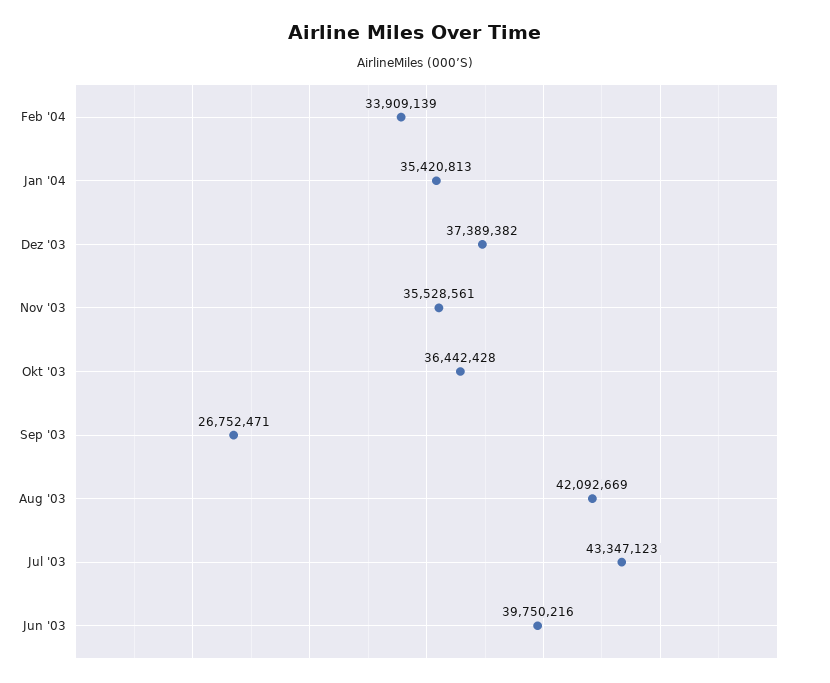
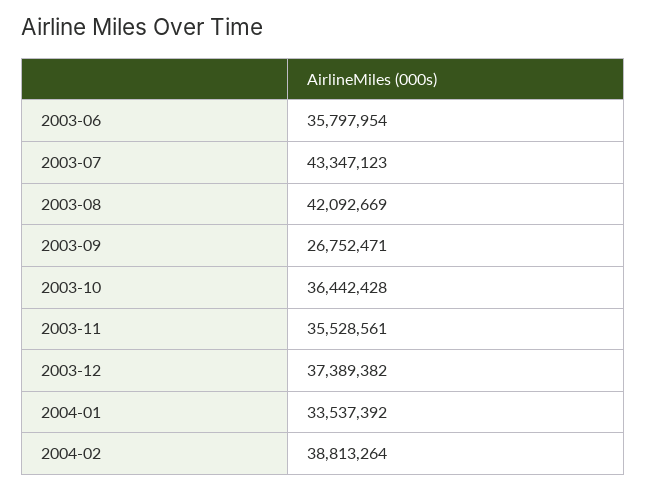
  {
-   "Feb '04": 33909139,
+   "Feb '04": 38813264,
-   "Jan '04": 35420813,
+   "Jan '04": 33537392,
    "Dez '03": 37389382,
    "Nov '03": 35528561,
    "Okt '03": 36442428,
    "Sep '03": 26752471,
    "Aug '03": 42092669,
    "Jul '03": 43347123,
-   "Jun '03": 39750216
+   "Jun '03": 35797954
  }

